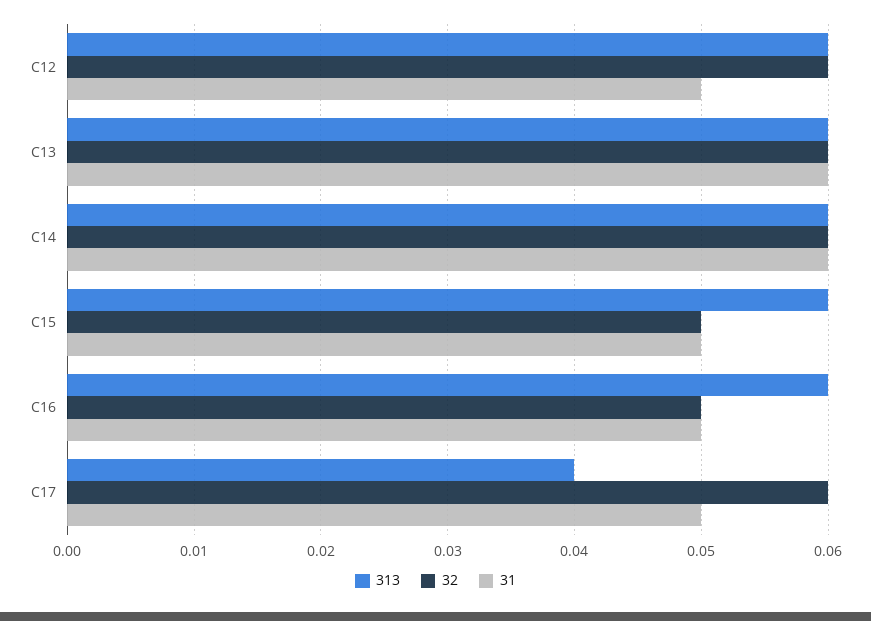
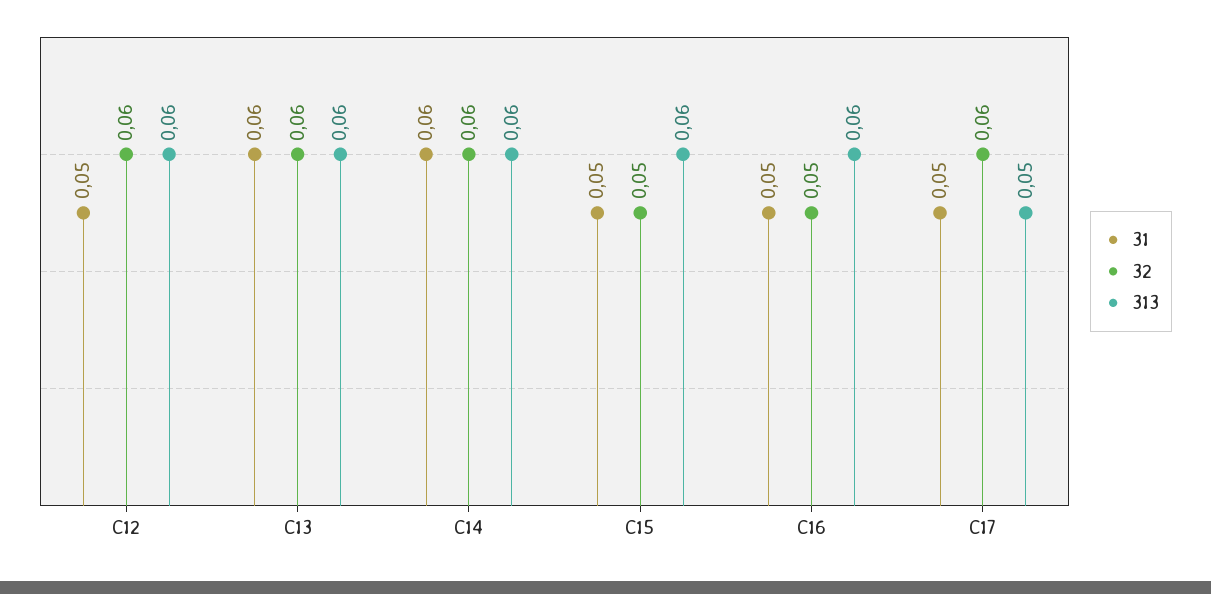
  {
    "313": {
      "C12": 0.06,
      "C13": 0.06,
      "C14": 0.06,
      "C15": 0.06,
      "C16": 0.06,
-     "C17": 0.04
+     "C17": 0.05
    },
    "32": {
      "C12": 0.06,
      "C13": 0.06,
      "C14": 0.06,
      "C15": 0.05,
      "C16": 0.05,
      "C17": 0.06
    },
    "31": {
      "C12": 0.05,
      "C13": 0.06,
      "C14": 0.06,
      "C15": 0.05,
      "C16": 0.05,
      "C17": 0.05
    }
  }

